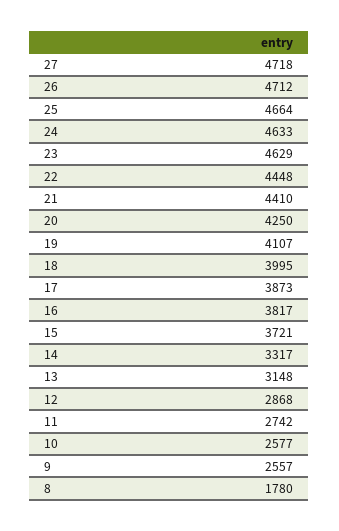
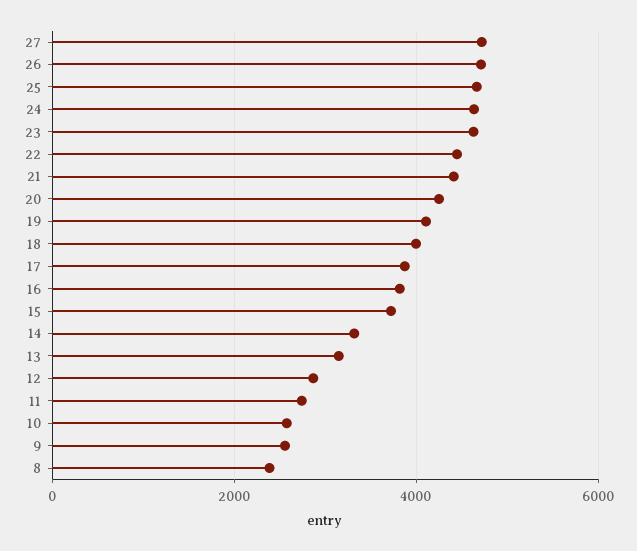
  {
    "27": 4718,
    "26": 4712,
    "25": 4664,
    "24": 4633,
    "23": 4629,
    "22": 4448,
    "21": 4410,
    "20": 4250,
    "19": 4107,
    "18": 3995,
    "17": 3873,
    "16": 3817,
    "15": 3721,
    "14": 3317,
    "13": 3148,
    "12": 2868,
    "11": 2742,
    "10": 2577,
    "9": 2557,
-   "8": 1780
+   "8": 2400
  }

